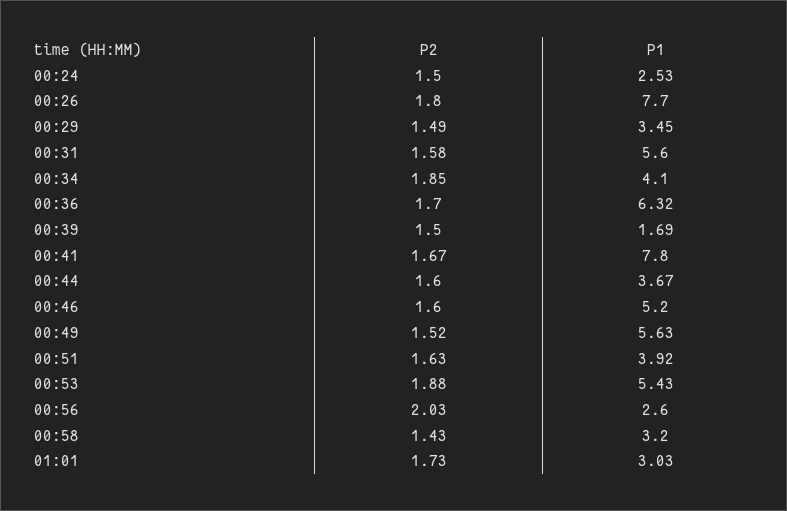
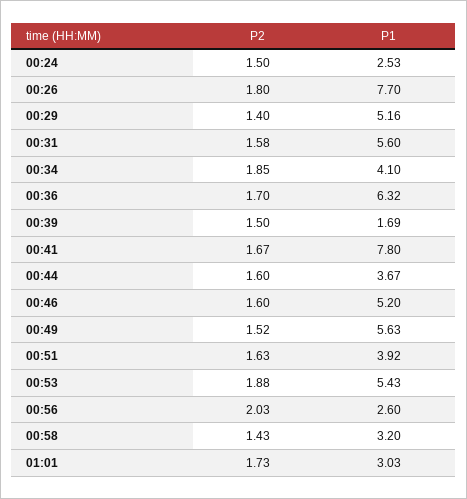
  {
    "P2": {
      "00:24": 1.5,
      "00:26": 1.8,
-     "00:29": 1.49,
+     "00:29": 1.4,
      "00:31": 1.58,
      "00:34": 1.85,
      "00:36": 1.7,
      "00:39": 1.5,
      "00:41": 1.67,
      "00:44": 1.6,
      "00:46": 1.6,
      "00:49": 1.52,
      "00:51": 1.63,
      "00:53": 1.88,
      "00:56": 2.03,
      "00:58": 1.43,
      "01:01": 1.73
    },
    "P1": {
      "00:24": 2.53,
      "00:26": 7.7,
-     "00:29": 3.45,
+     "00:29": 5.16,
      "00:31": 5.6,
      "00:34": 4.1,
      "00:36": 6.32,
      "00:39": 1.69,
      "00:41": 7.8,
      "00:44": 3.67,
      "00:46": 5.2,
      "00:49": 5.63,
      "00:51": 3.92,
      "00:53": 5.43,
      "00:56": 2.6,
      "00:58": 3.2,
      "01:01": 3.03
    }
  }

